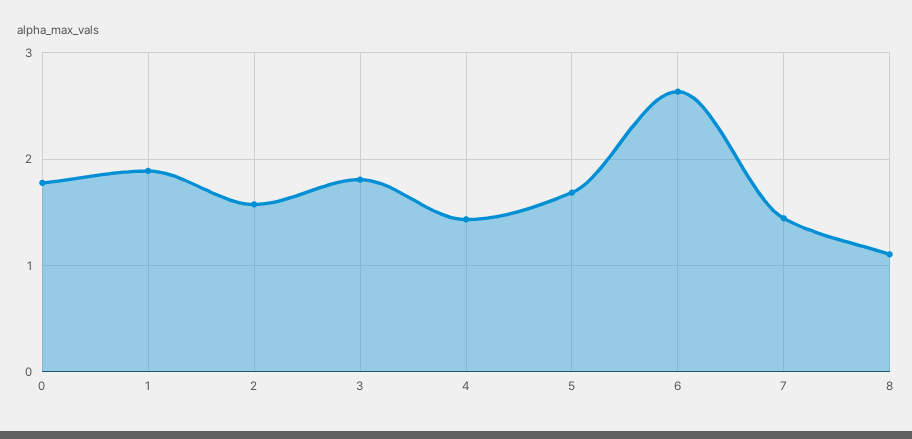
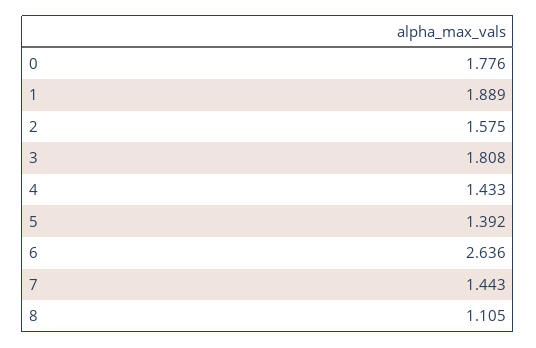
  {
    "0": 1.776,
    "1": 1.889,
    "2": 1.575,
    "3": 1.808,
    "4": 1.433,
-   "5": 1.7,
+   "5": 1.392,
    "6": 2.636,
    "7": 1.443,
    "8": 1.105
  }

